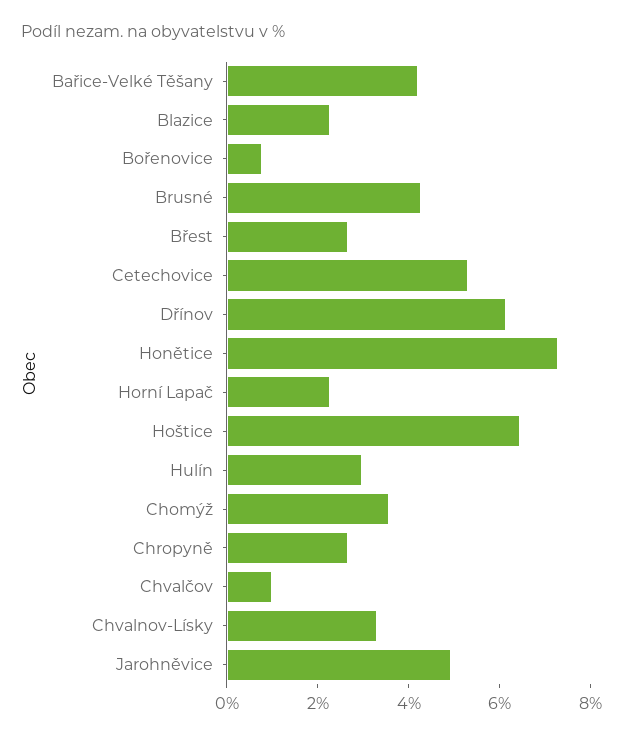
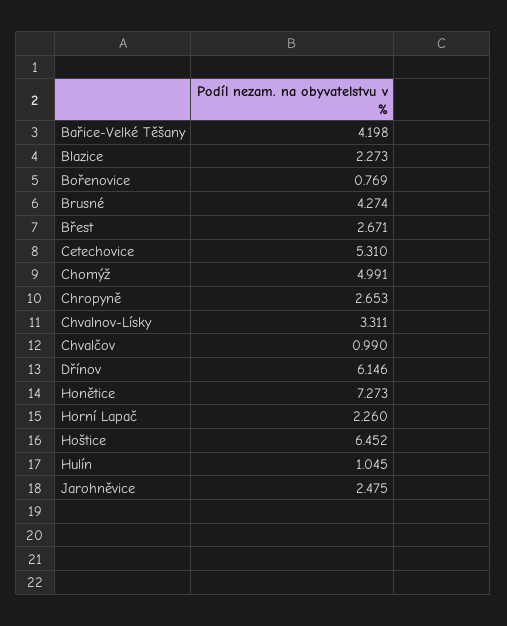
  {
    "Bařice-Velké Těšany": 4.198,
    "Blazice": 2.273,
    "Bořenovice": 0.769,
    "Brusné": 4.274,
    "Břest": 2.671,
    "Cetechovice": 5.31,
    "Dřínov": 6.146,
    "Honětice": 7.273,
    "Horní Lapač": 2.26,
    "Hoštice": 6.452,
-   "Hulín": 3,
+   "Hulín": 1.045,
-   "Chomýž": 3.5,
+   "Chomýž": 4.991,
    "Chropyně": 2.653,
    "Chvalčov": 0.99,
    "Chvalnov-Lísky": 3.311,
-   "Jarohněvice": 5
+   "Jarohněvice": 2.475
  }

